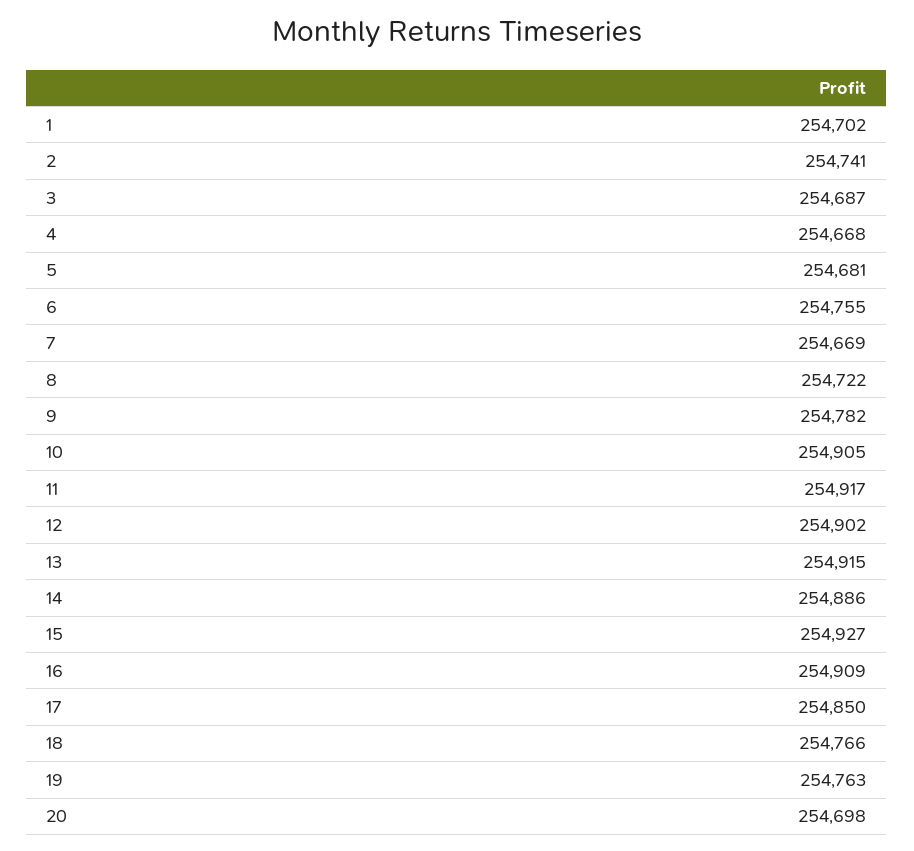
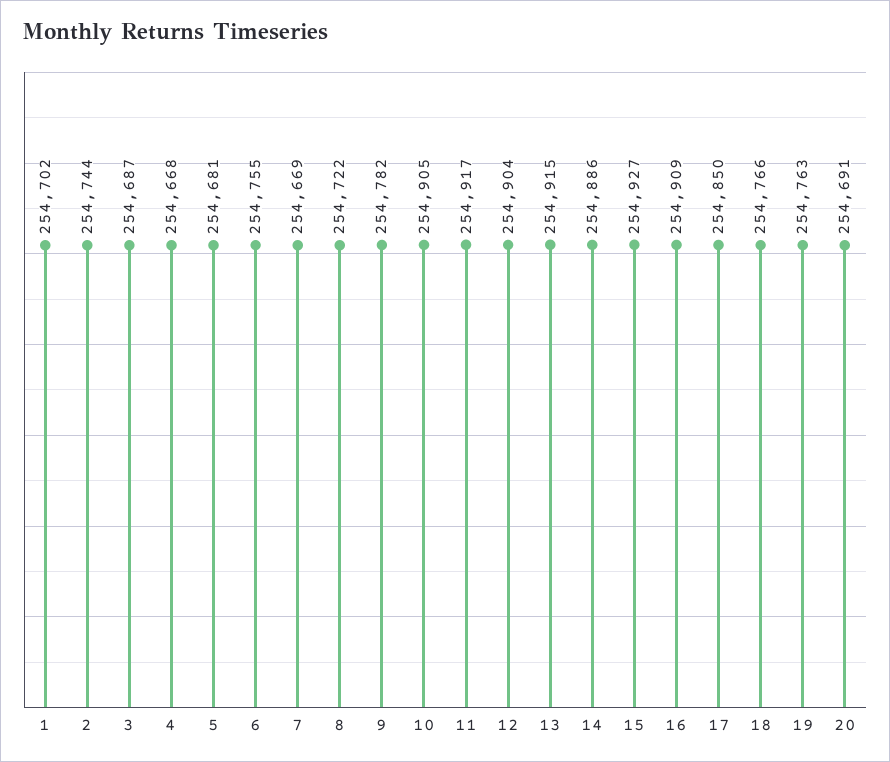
  {
    "1": 254702,
-   "2": 254741,
+   "2": 254744,
    "3": 254687,
    "4": 254668,
    "5": 254681,
    "6": 254755,
    "7": 254669,
    "8": 254722,
    "9": 254782,
    "10": 254905,
    "11": 254917,
-   "12": 254902,
+   "12": 254904,
    "13": 254915,
    "14": 254886,
    "15": 254927,
    "16": 254909,
    "17": 254850,
    "18": 254766,
    "19": 254763,
-   "20": 254698
+   "20": 254691
  }

